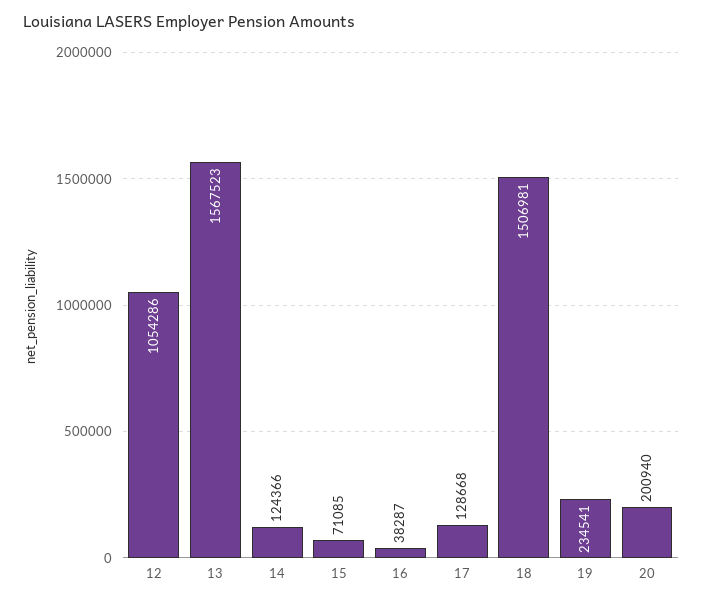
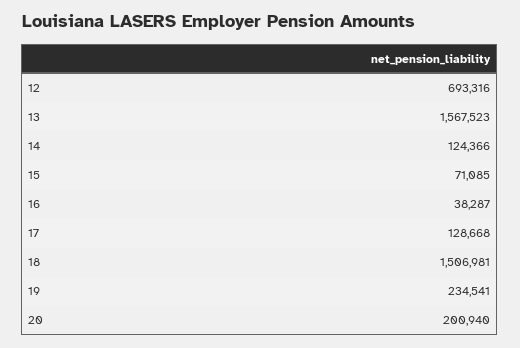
  {
-   "12": 1054286,
+   "12": 693316,
    "13": 1567523,
    "14": 124366,
    "15": 71085,
    "16": 38287,
    "17": 128668,
    "18": 1506981,
    "19": 234541,
    "20": 200940
  }

